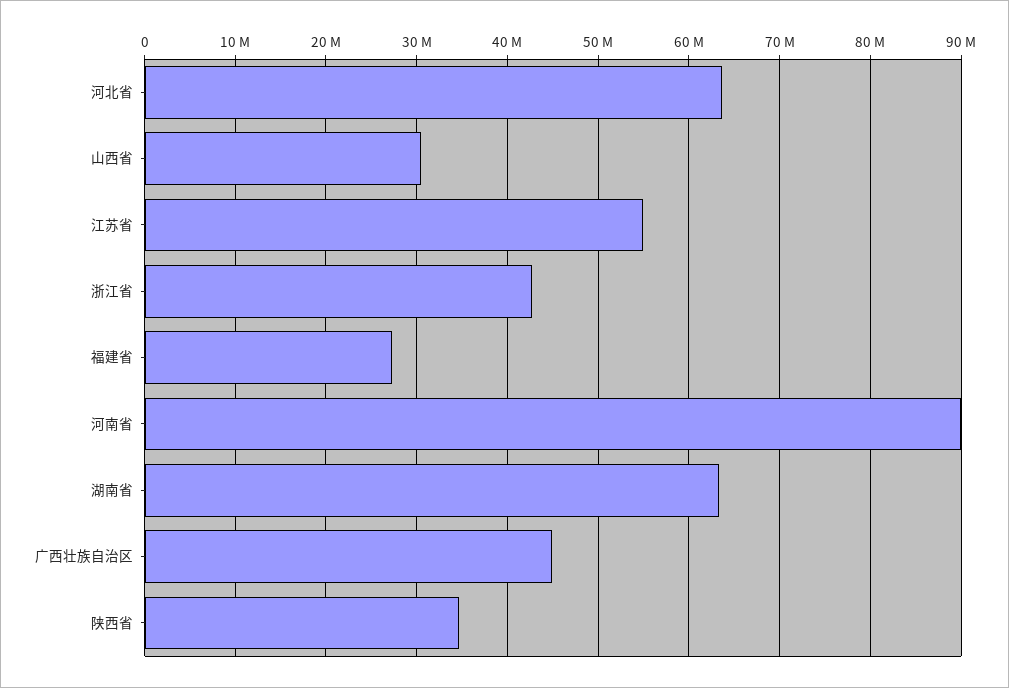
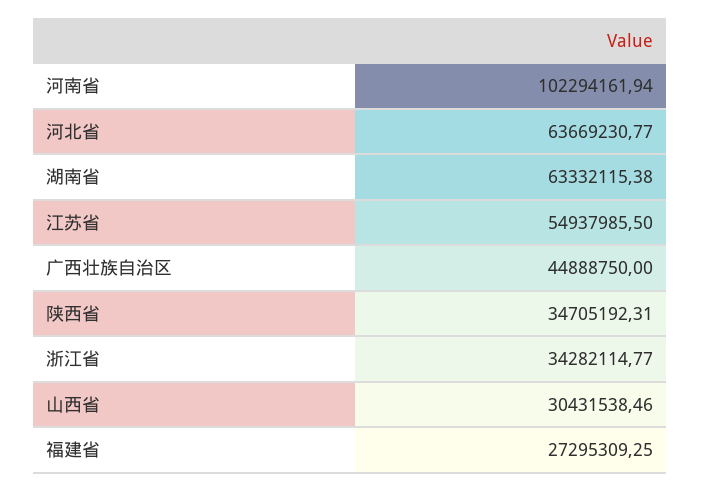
  {
    "河北省": 63669230.77,
    "山西省": 30431538.46,
    "江苏省": 54937985.5,
-   "浙江省": 43000000,
+   "浙江省": 34282114.77,
    "福建省": 27295309.25,
-   "河南省": 90000000,
+   "河南省": 102294161.94,
    "湖南省": 63332115.38,
    "广西壮族自治区": 44888750,
    "陕西省": 34705192.31
  }

